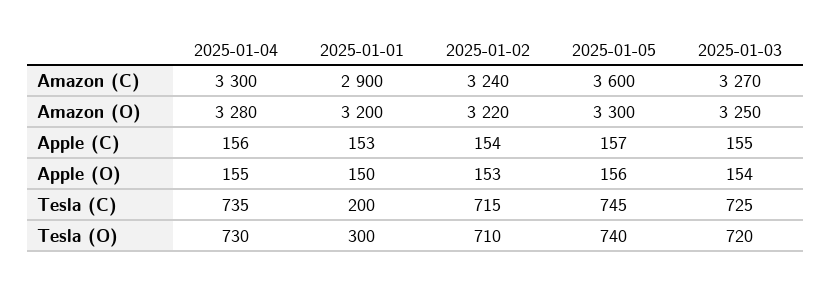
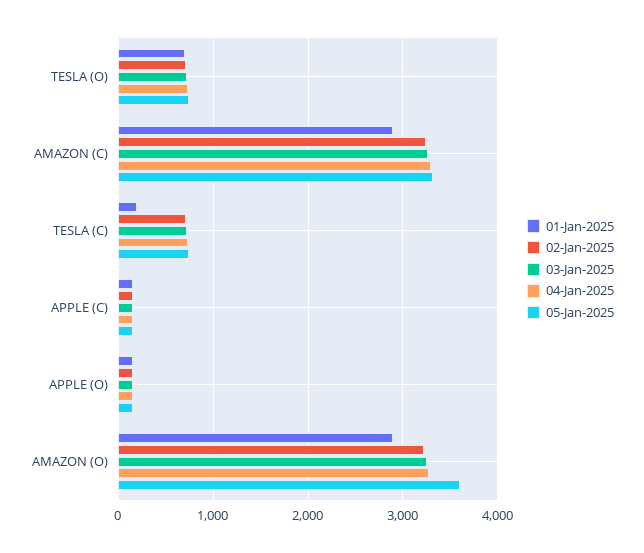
  {
    "2025-01-04": {
      "Amazon (C)": 3300,
      "Amazon (O)": 3280,
      "Apple (C)": 156,
      "Apple (O)": 155,
      "Tesla (C)": 735,
      "Tesla (O)": 730
    },
    "2025-01-01": {
      "Amazon (C)": 2900,
-     "Amazon (O)": 3200,
+     "Amazon (O)": 2900,
      "Apple (C)": 153,
      "Apple (O)": 150,
      "Tesla (C)": 200,
-     "Tesla (O)": 300
+     "Tesla (O)": 700
    },
    "2025-01-02": {
      "Amazon (C)": 3240,
      "Amazon (O)": 3220,
      "Apple (C)": 154,
      "Apple (O)": 153,
      "Tesla (C)": 715,
      "Tesla (O)": 710
    },
    "2025-01-05": {
-     "Amazon (C)": 3600,
+     "Amazon (C)": 3300,
-     "Amazon (O)": 3300,
+     "Amazon (O)": 3600,
      "Apple (C)": 157,
      "Apple (O)": 156,
      "Tesla (C)": 745,
      "Tesla (O)": 740
    },
    "2025-01-03": {
      "Amazon (C)": 3270,
      "Amazon (O)": 3250,
      "Apple (C)": 155,
      "Apple (O)": 154,
      "Tesla (C)": 725,
      "Tesla (O)": 720
    }
  }

